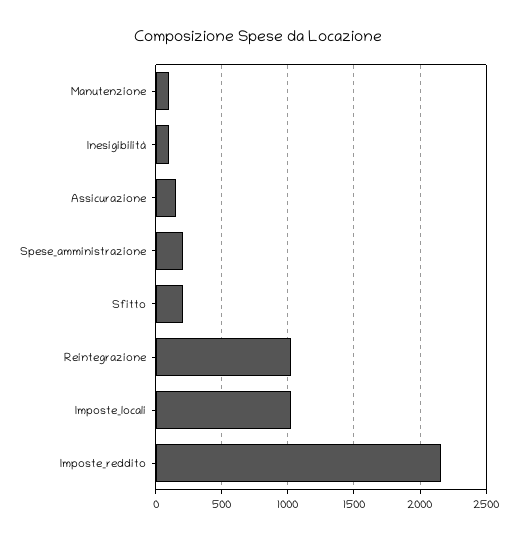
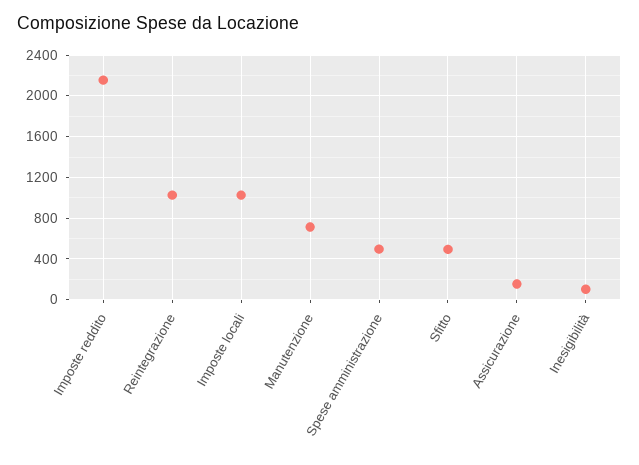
  {
-   "Manutenzione": 100,
+   "Manutenzione": 700,
    "Inesigibilità": 100,
    "Assicurazione": 150,
-   "Spese_amministrazione": 200,
+   "Spese_amministrazione": 500,
-   "Sfitto": 200,
+   "Sfitto": 500,
    "Reintegrazione": 1050,
    "Imposte_locali": 1050,
    "Imposte_reddito": 2150
  }

